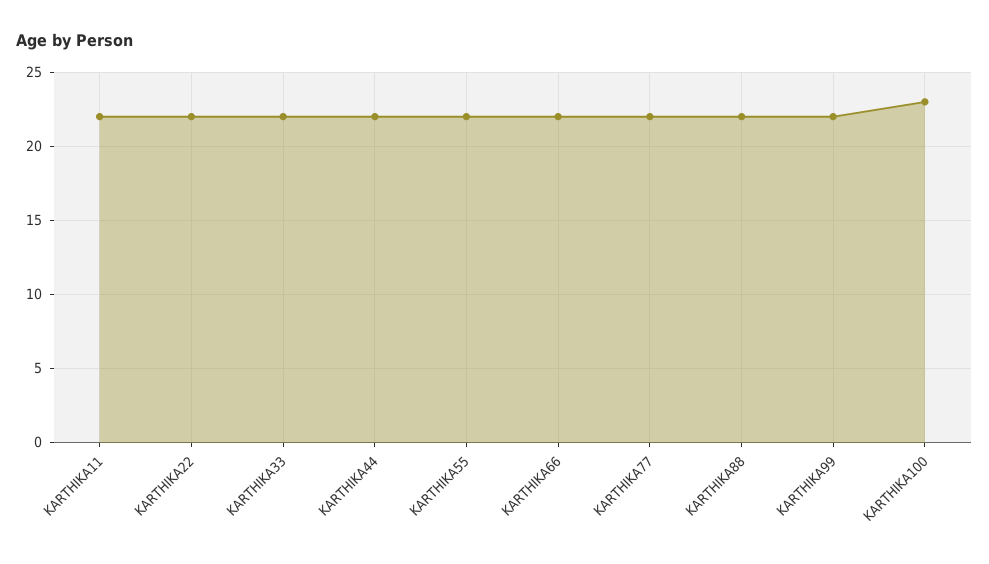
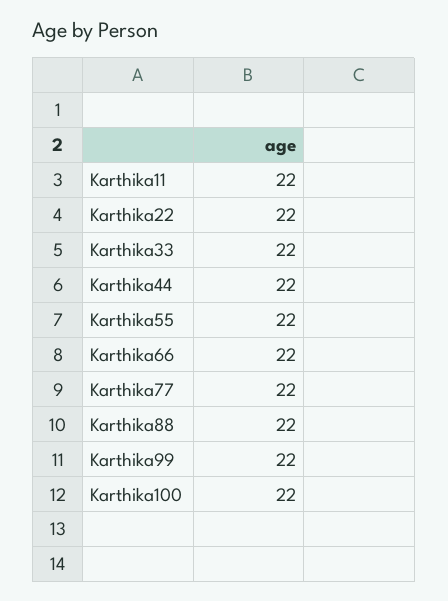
  {
    "KARTHIKA11": 22,
    "KARTHIKA22": 22,
    "KARTHIKA33": 22,
    "KARTHIKA44": 22,
    "KARTHIKA55": 22,
    "KARTHIKA66": 22,
    "KARTHIKA77": 22,
    "KARTHIKA88": 22,
    "KARTHIKA99": 22,
-   "KARTHIKA100": 23
+   "KARTHIKA100": 22
  }

